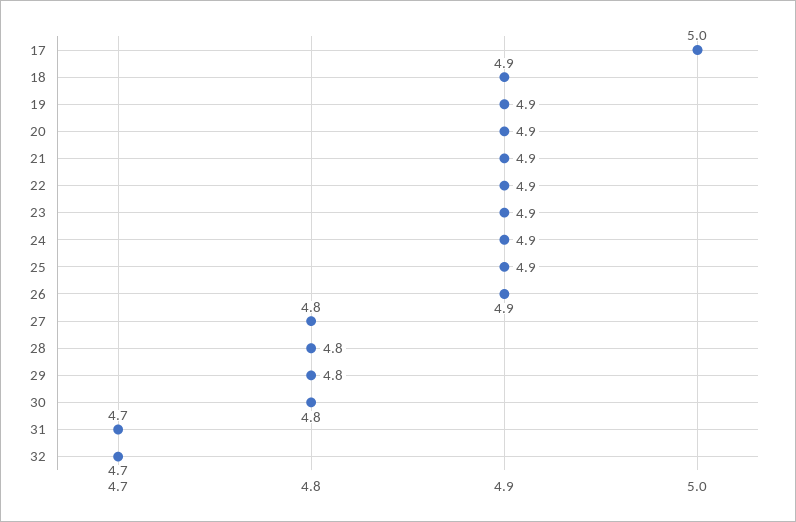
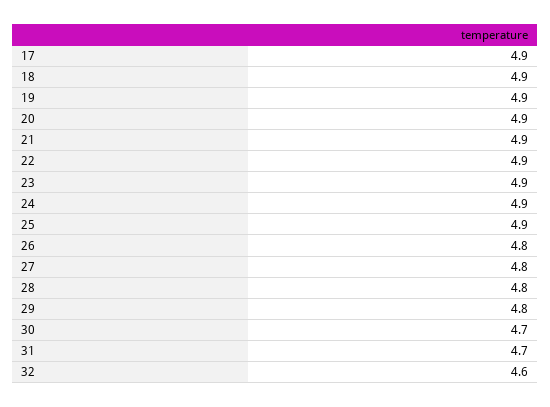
  {
-   "17": 5,
+   "17": 4.9,
    "18": 4.9,
    "19": 4.9,
    "20": 4.9,
    "21": 4.9,
    "22": 4.9,
    "23": 4.9,
    "24": 4.9,
    "25": 4.9,
-   "26": 4.9,
+   "26": 4.8,
    "27": 4.8,
    "28": 4.8,
    "29": 4.8,
-   "30": 4.8,
+   "30": 4.7,
    "31": 4.7,
-   "32": 4.7
+   "32": 4.6
  }

